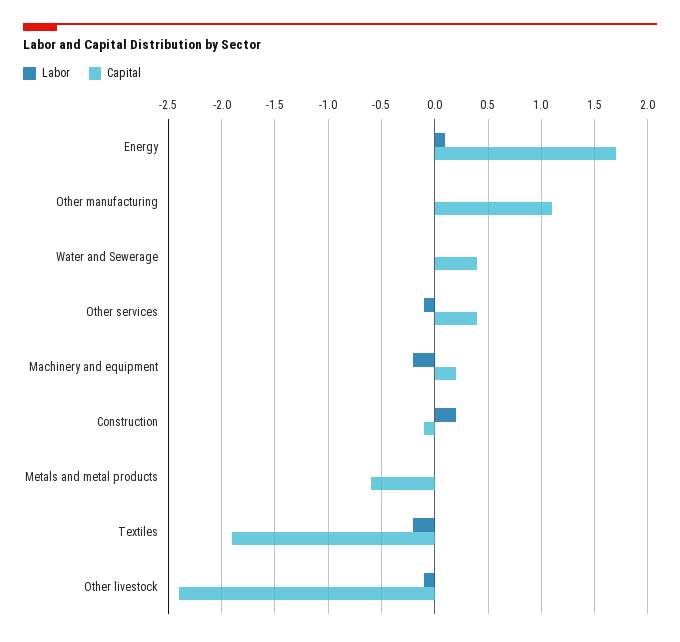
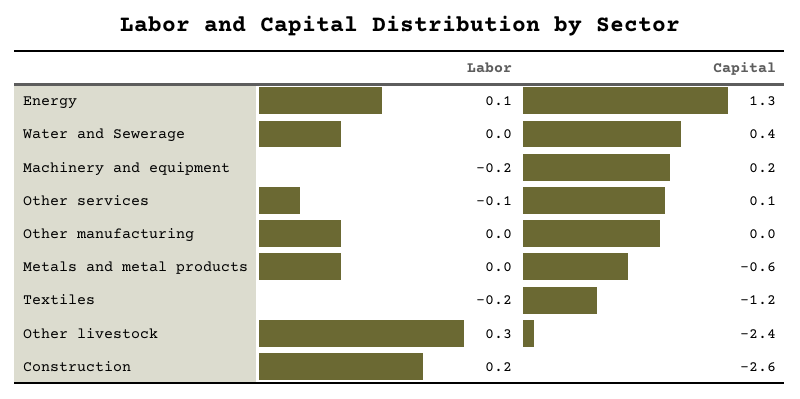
  {
    "Labor": {
      "Energy": 0.1,
      "Other manufacturing": 0,
      "Water and Sewerage": 0,
      "Other services": -0.1,
      "Machinery and equipment": -0.2,
      "Construction": 0.2,
      "Metals and metal products": 0,
      "Textiles": -0.2,
-     "Other livestock": -0.1
+     "Other livestock": 0.3
    },
    "Capital": {
-     "Energy": 1.7,
+     "Energy": 1.3,
-     "Other manufacturing": 1.1,
+     "Other manufacturing": 0,
      "Water and Sewerage": 0.4,
-     "Other services": 0.4,
+     "Other services": 0.1,
      "Machinery and equipment": 0.2,
-     "Construction": -0.1,
+     "Construction": -2.6,
      "Metals and metal products": -0.6,
-     "Textiles": -1.9,
+     "Textiles": -1.2,
      "Other livestock": -2.4
    }
  }

